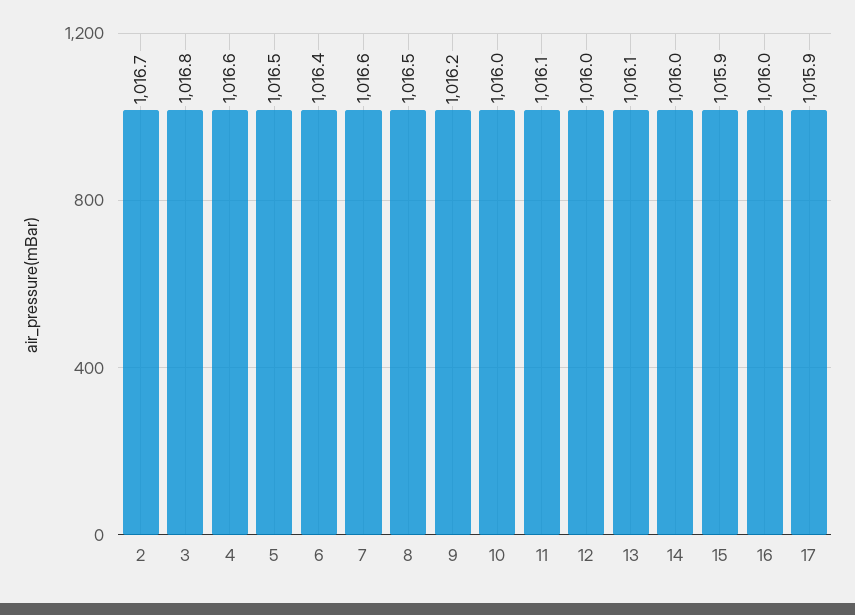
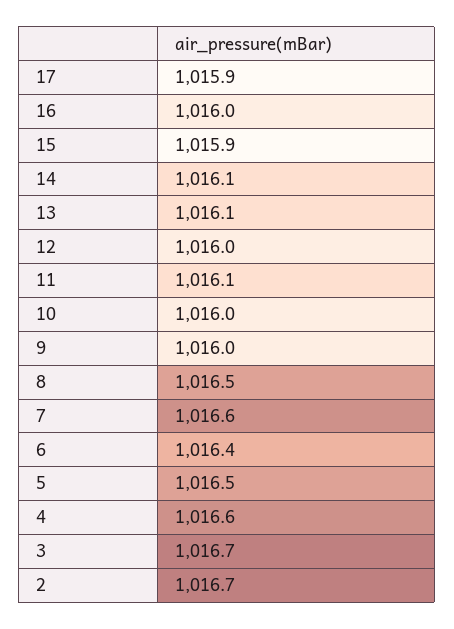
  {
    "2": 1016.7,
-   "3": 1016.8,
+   "3": 1016.7,
    "4": 1016.6,
    "5": 1016.5,
    "6": 1016.4,
    "7": 1016.6,
    "8": 1016.5,
-   "9": 1016.2,
+   "9": 1016,
    "10": 1016,
    "11": 1016.1,
    "12": 1016,
    "13": 1016.1,
-   "14": 1016,
+   "14": 1016.1,
    "15": 1015.9,
    "16": 1016,
    "17": 1015.9
  }

